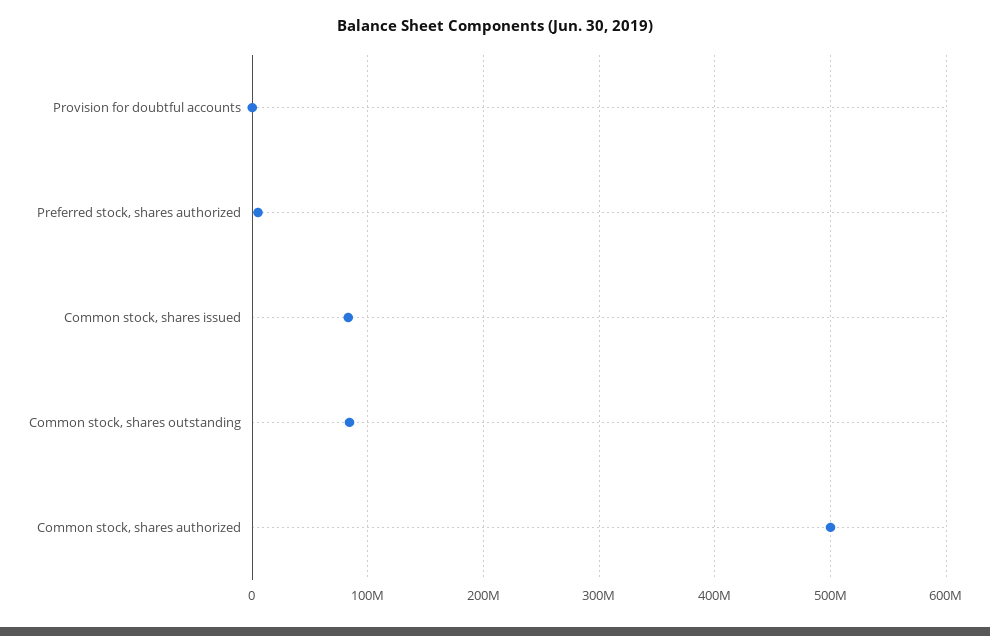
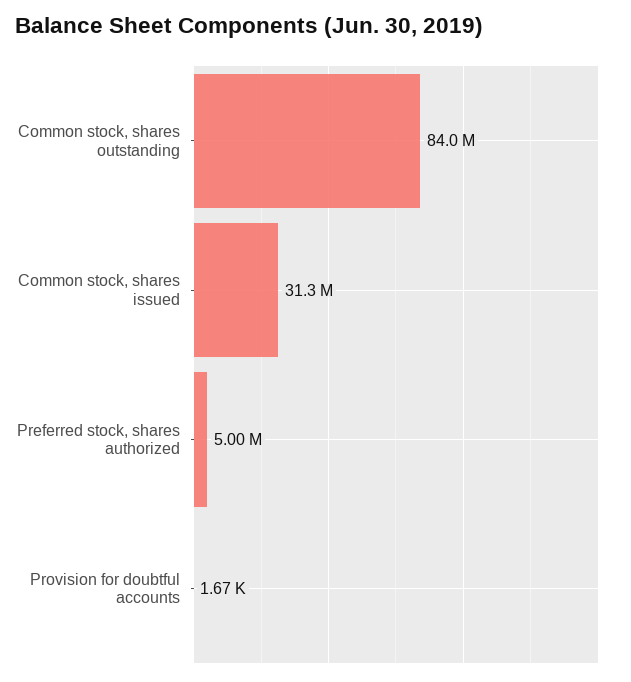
  {
    "Provision for doubtful accounts": 1670,
    "Preferred stock, shares authorized": 5000000,
-   "Common stock, shares issued": 80000000,
+   "Common stock, shares issued": 31300000,
-   "Common stock, shares outstanding": 84000000,
+   "Common stock, shares outstanding": 84000000
-   "Common stock, shares authorized": 500000000
  }

